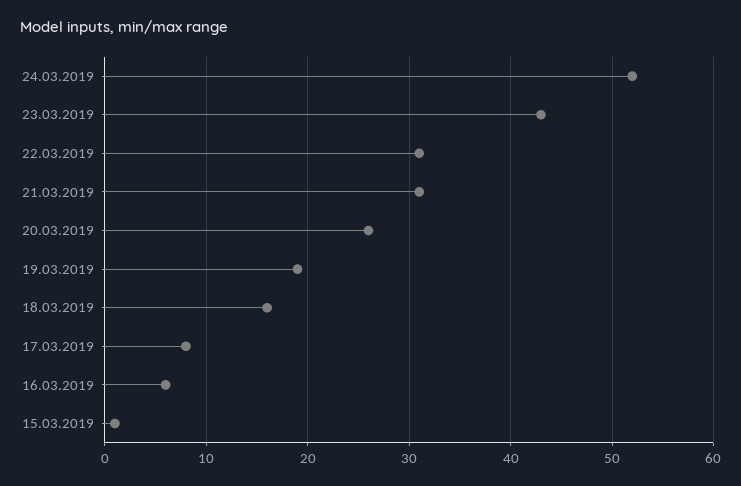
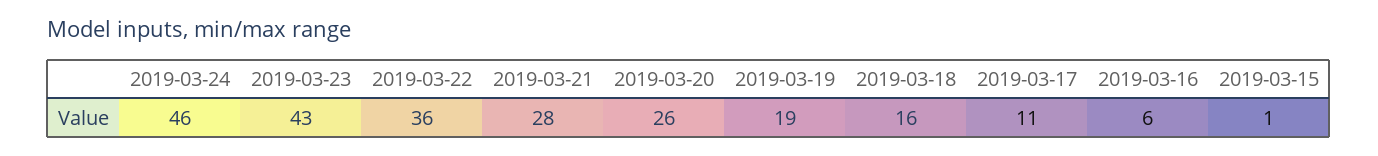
  {
-   "24.03.2019": 52,
+   "24.03.2019": 46,
    "23.03.2019": 43,
-   "22.03.2019": 31,
+   "22.03.2019": 36,
-   "21.03.2019": 31,
+   "21.03.2019": 28,
    "20.03.2019": 26,
    "19.03.2019": 19,
    "18.03.2019": 16,
-   "17.03.2019": 8,
+   "17.03.2019": 11,
    "16.03.2019": 6,
    "15.03.2019": 1
  }

